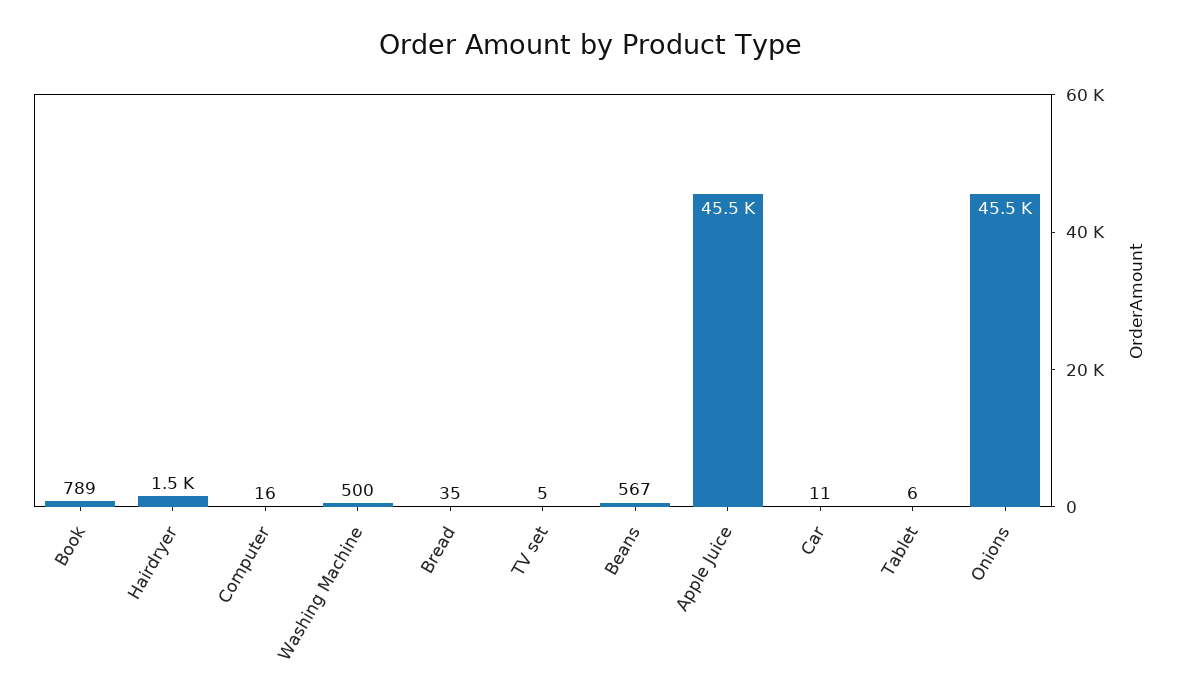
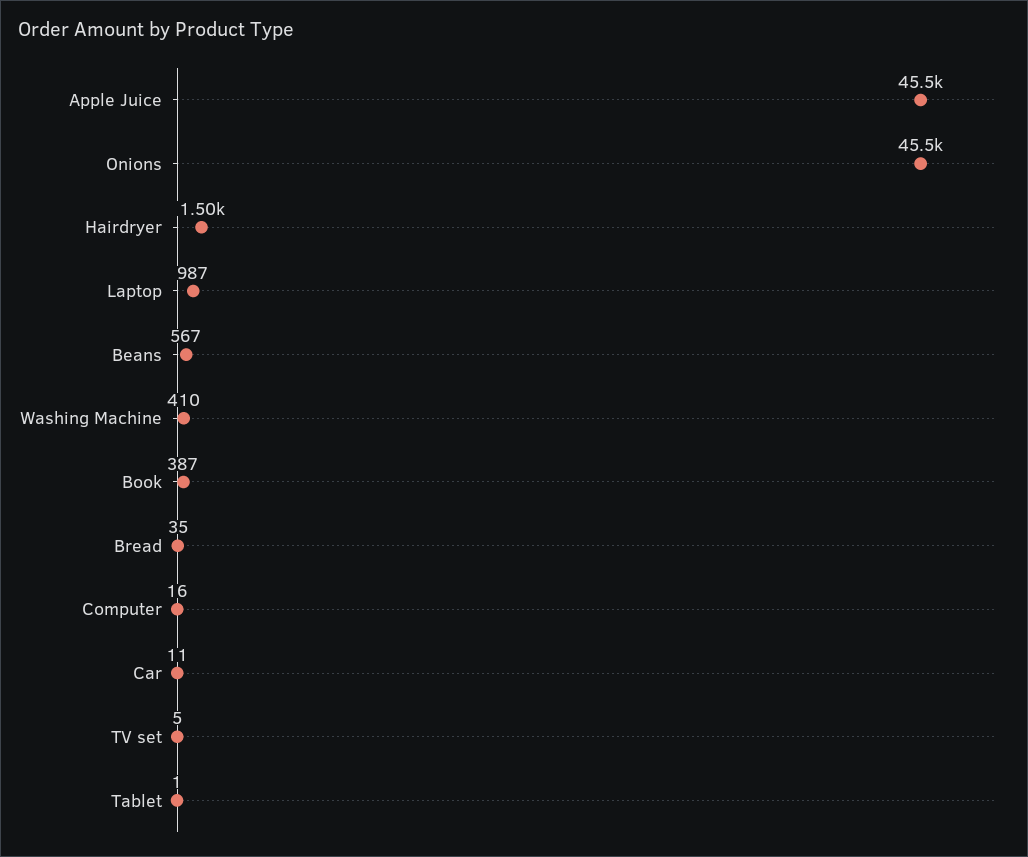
  {
-   "Book": 789,
+   "Book": 387,
    "Hairdryer": 1500,
    "Computer": 16,
-   "Washing Machine": 500,
+   "Washing Machine": 410,
    "Bread": 35,
    "TV set": 5,
    "Beans": 567,
    "Apple Juice": 45500,
    "Car": 11,
-   "Tablet": 6,
+   "Tablet": 1,
-   "Onions": 45500
+   "Onions": 45500,
+   "Laptop": 987
  }

